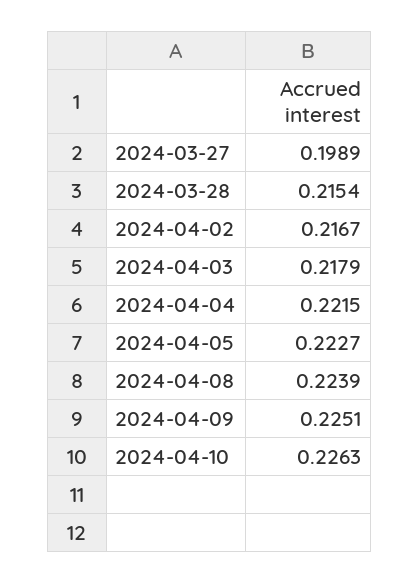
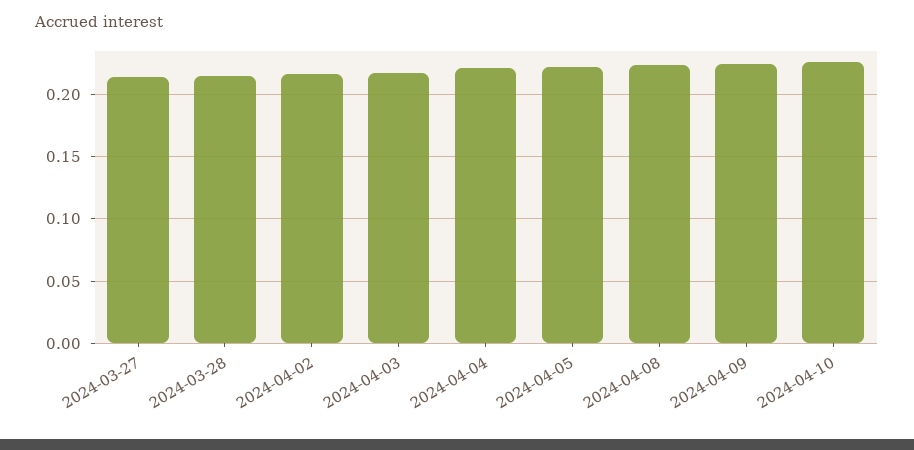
  {
-   "2024-03-27": 0.1989,
+   "2024-03-27": 0.215,
    "2024-03-28": 0.2154,
    "2024-04-02": 0.2167,
    "2024-04-03": 0.2179,
    "2024-04-04": 0.2215,
    "2024-04-05": 0.2227,
    "2024-04-08": 0.2239,
    "2024-04-09": 0.2251,
    "2024-04-10": 0.2263
  }

